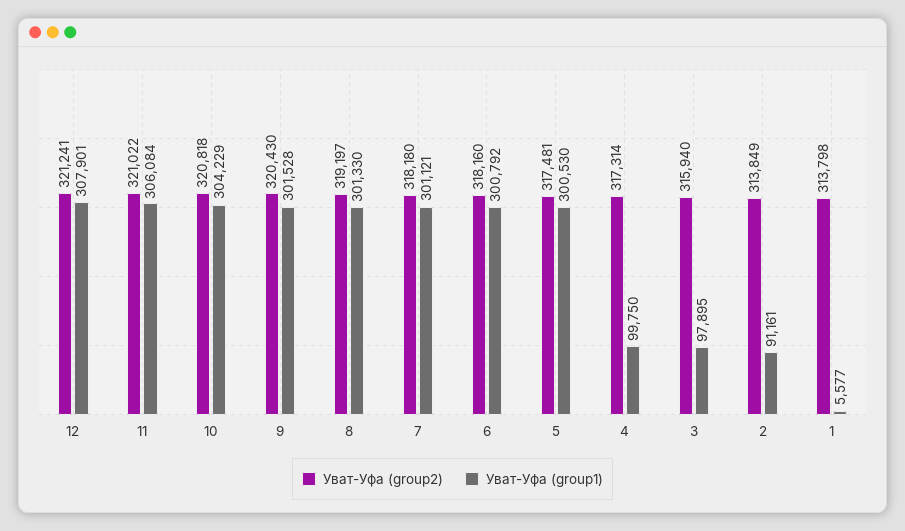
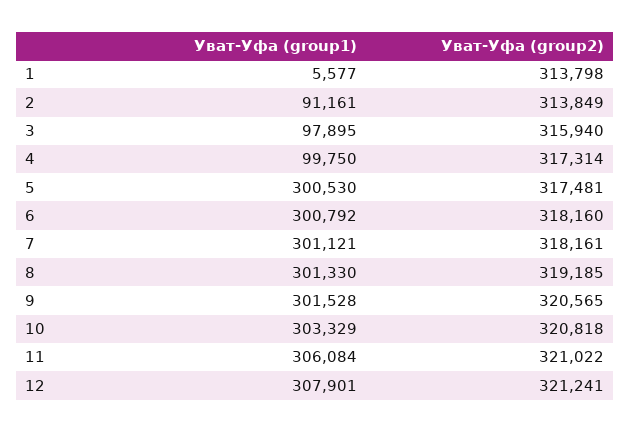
  {
    "Уват-Уфа (group2)": {
      "12": 321241,
      "11": 321022,
      "10": 320818,
-     "9": 320430,
+     "9": 320565,
-     "8": 319197,
+     "8": 319185,
-     "7": 318180,
+     "7": 318161,
      "6": 318160,
      "5": 317481,
      "4": 317314,
      "3": 315940,
      "2": 313849,
      "1": 313798
    },
    "Уват-Уфа (group1)": {
      "12": 307901,
      "11": 306084,
-     "10": 304229,
+     "10": 303329,
      "9": 301528,
      "8": 301330,
      "7": 301121,
      "6": 300792,
      "5": 300530,
      "4": 99750,
      "3": 97895,
      "2": 91161,
      "1": 5577
    }
  }

